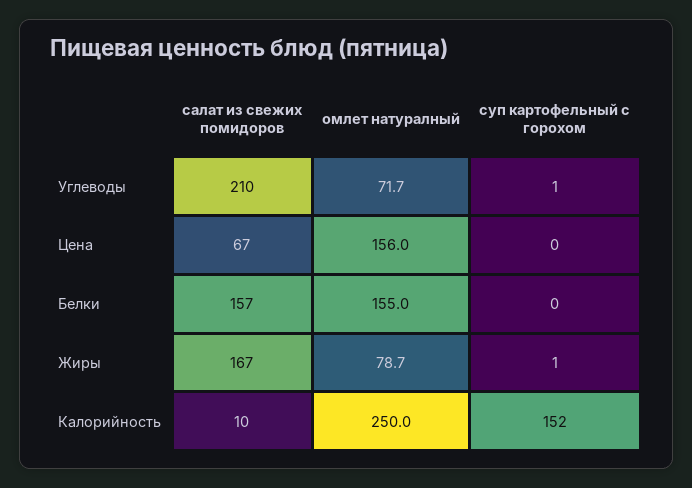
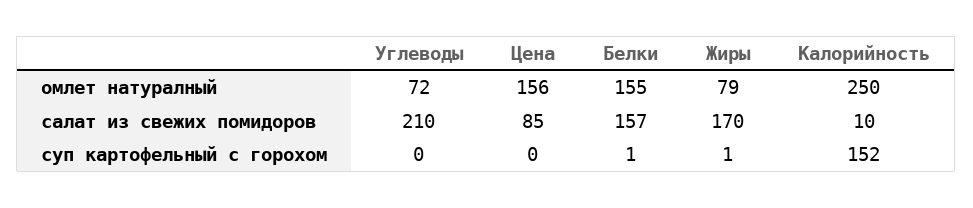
  {
    "салат из свежих помидоров": {
      "Углеводы": 210,
-     "Цена": 67,
+     "Цена": 85,
      "Белки": 157,
-     "Жиры": 167,
+     "Жиры": 170,
      "Калорийность": 10
    },
    "омлет натуралный": {
      "Углеводы": 71.7,
      "Цена": 156,
      "Белки": 155,
      "Жиры": 78.7,
      "Калорийность": 250
    },
    "суп картофельный с горохом": {
-     "Углеводы": 1,
+     "Углеводы": 0,
      "Цена": 0,
-     "Белки": 0,
+     "Белки": 1,
      "Жиры": 1,
      "Калорийность": 152
    }
  }

